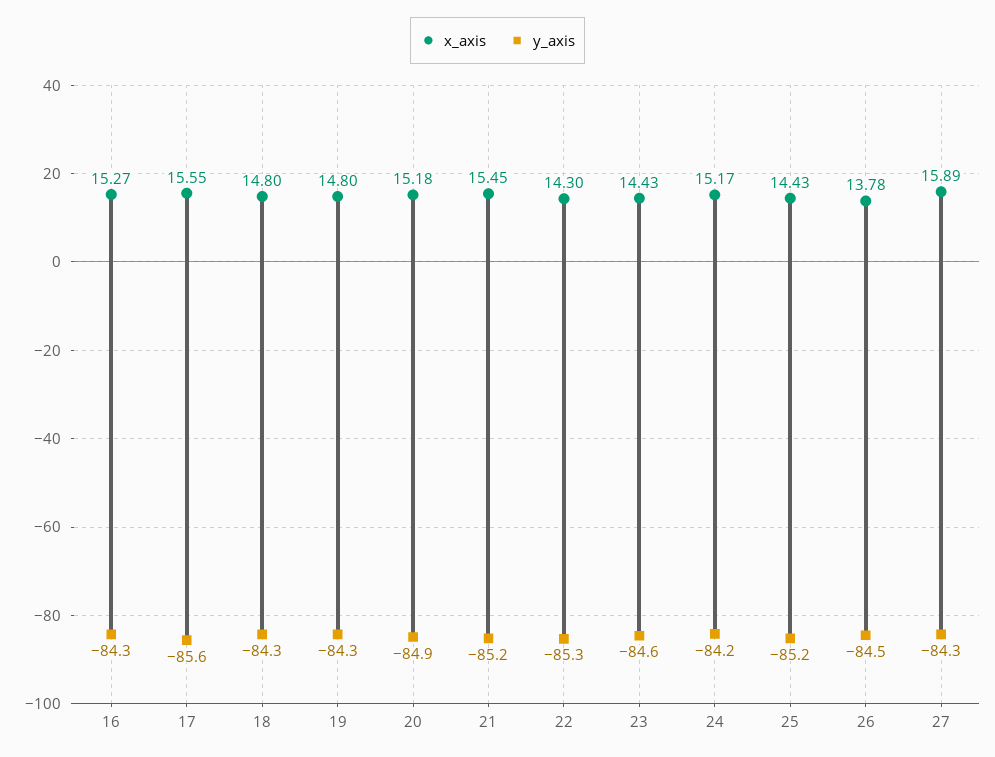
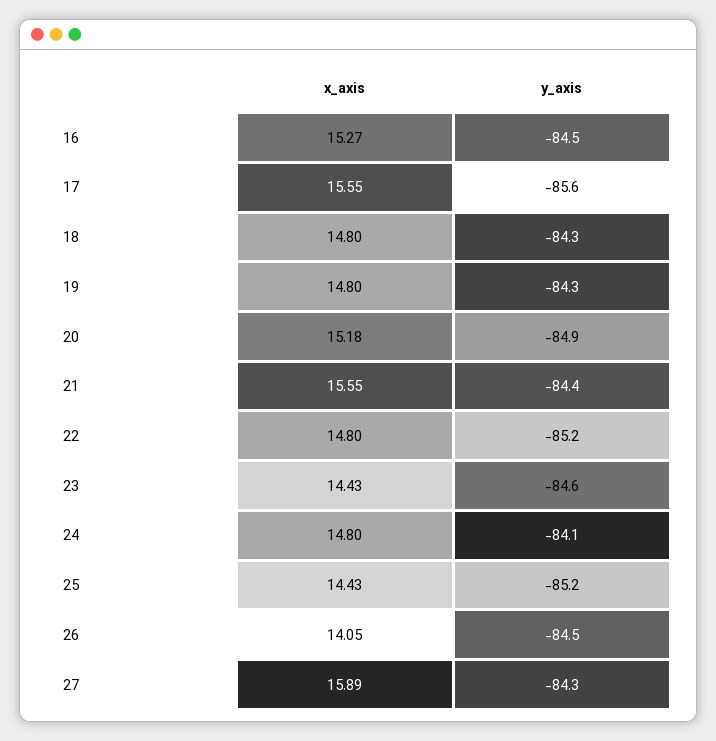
  {
    "x_axis": {
      "16": 15.27,
      "17": 15.55,
      "18": 14.8,
      "19": 14.8,
      "20": 15.18,
-     "21": 15.45,
+     "21": 15.55,
-     "22": 14.3,
+     "22": 14.8,
      "23": 14.43,
-     "24": 15.17,
+     "24": 14.8,
      "25": 14.43,
-     "26": 13.78,
+     "26": 14.05,
      "27": 15.89
    },
    "y_axis": {
-     "16": -84.3,
+     "16": -84.5,
      "17": -85.6,
      "18": -84.3,
      "19": -84.3,
      "20": -84.9,
-     "21": -85.2,
+     "21": -84.4,
-     "22": -85.3,
+     "22": -85.2,
      "23": -84.6,
-     "24": -84.2,
+     "24": -84.1,
      "25": -85.2,
      "26": -84.5,
      "27": -84.3
    }
  }

